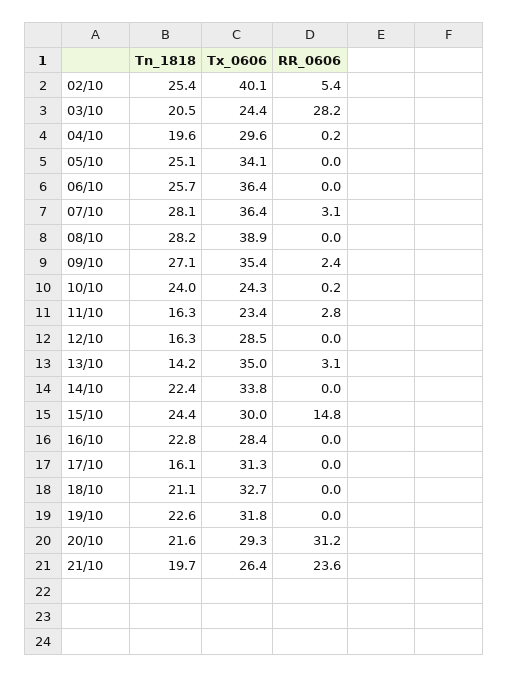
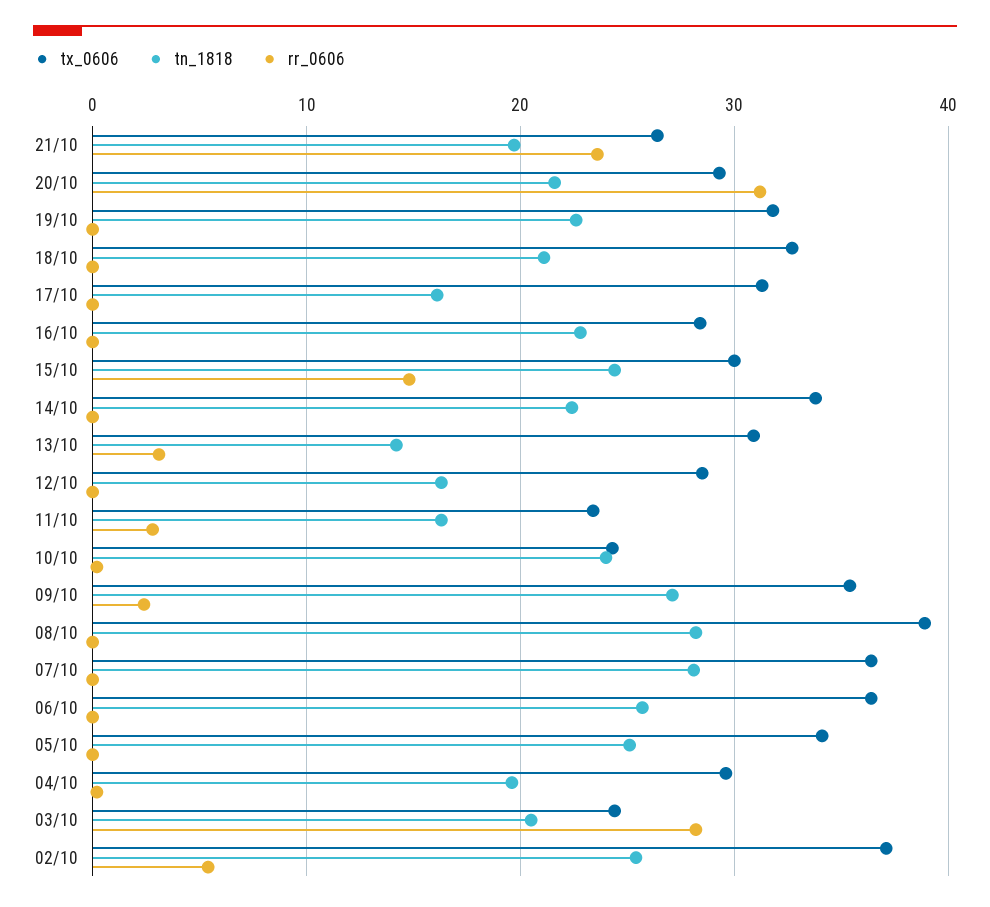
  {
    "Tn_1818": {
      "02/10": 25.4,
      "03/10": 20.5,
      "04/10": 19.6,
      "05/10": 25.1,
      "06/10": 25.7,
      "07/10": 28.1,
      "08/10": 28.2,
      "09/10": 27.1,
      "10/10": 24,
      "11/10": 16.3,
      "12/10": 16.3,
      "13/10": 14.2,
      "14/10": 22.4,
      "15/10": 24.4,
      "16/10": 22.8,
      "17/10": 16.1,
      "18/10": 21.1,
      "19/10": 22.6,
      "20/10": 21.6,
      "21/10": 19.7
    },
    "Tx_0606": {
-     "02/10": 40.1,
+     "02/10": 37,
      "03/10": 24.4,
      "04/10": 29.6,
      "05/10": 34.1,
      "06/10": 36.4,
      "07/10": 36.4,
      "08/10": 38.9,
      "09/10": 35.4,
      "10/10": 24.3,
      "11/10": 23.4,
      "12/10": 28.5,
-     "13/10": 35,
+     "13/10": 31,
      "14/10": 33.8,
      "15/10": 30,
      "16/10": 28.4,
      "17/10": 31.3,
      "18/10": 32.7,
      "19/10": 31.8,
      "20/10": 29.3,
      "21/10": 26.4
    },
    "RR_0606": {
      "02/10": 5.4,
      "03/10": 28.2,
      "04/10": 0.2,
      "05/10": 0,
      "06/10": 0,
-     "07/10": 3.1,
+     "07/10": 0,
      "08/10": 0,
      "09/10": 2.4,
      "10/10": 0.2,
      "11/10": 2.8,
      "12/10": 0,
      "13/10": 3.1,
      "14/10": 0,
      "15/10": 14.8,
      "16/10": 0,
      "17/10": 0,
      "18/10": 0,
      "19/10": 0,
      "20/10": 31.2,
      "21/10": 23.6
    }
  }

